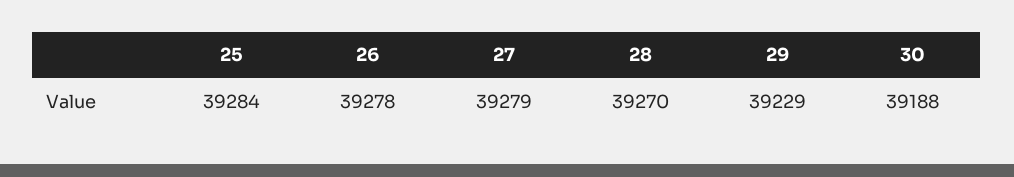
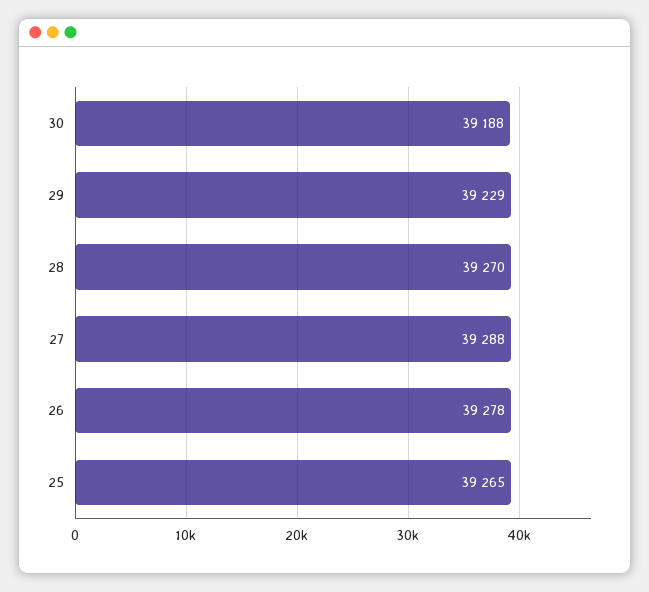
  {
-   "25": 39284,
+   "25": 39265,
    "26": 39278,
-   "27": 39279,
+   "27": 39288,
    "28": 39270,
    "29": 39229,
    "30": 39188
  }

